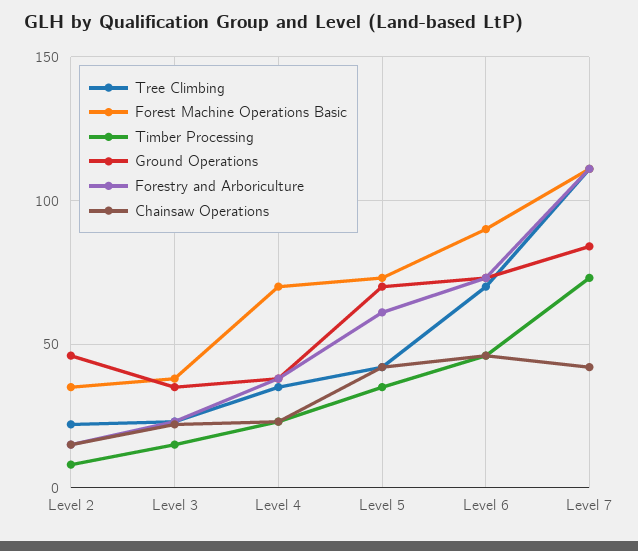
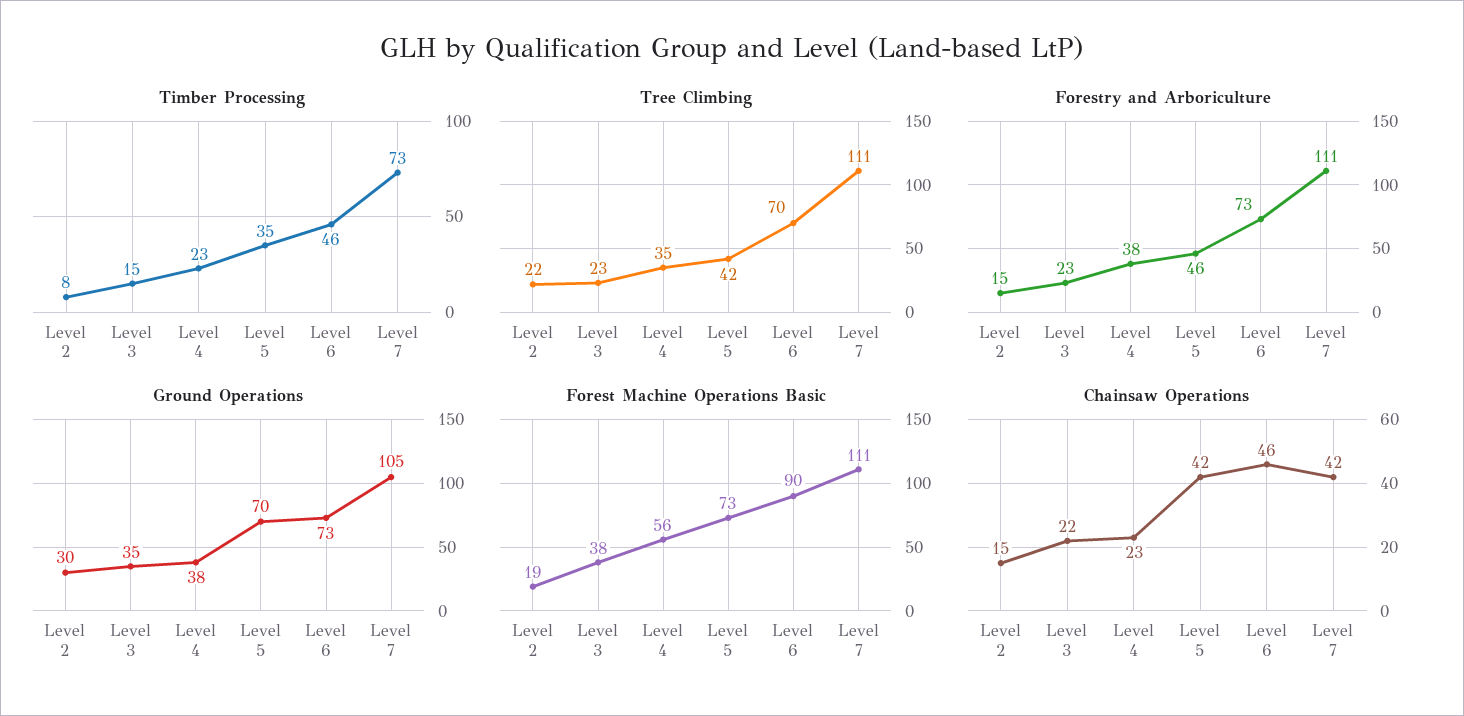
  {
    "Tree Climbing": {
      "Level 2": 22,
      "Level 3": 23,
      "Level 4": 35,
      "Level 5": 42,
      "Level 6": 70,
      "Level 7": 111
    },
    "Forest Machine Operations Basic": {
-     "Level 2": 35,
+     "Level 2": 19,
      "Level 3": 38,
-     "Level 4": 70,
+     "Level 4": 56,
      "Level 5": 73,
      "Level 6": 90,
      "Level 7": 111
    },
    "Timber Processing": {
      "Level 2": 8,
      "Level 3": 15,
      "Level 4": 23,
      "Level 5": 35,
      "Level 6": 46,
      "Level 7": 73
    },
    "Ground Operations": {
-     "Level 2": 45,
+     "Level 2": 30,
      "Level 3": 35,
      "Level 4": 38,
      "Level 5": 70,
      "Level 6": 73,
-     "Level 7": 85
+     "Level 7": 105
    },
    "Forestry and Arboriculture": {
      "Level 2": 15,
      "Level 3": 23,
      "Level 4": 38,
-     "Level 5": 60,
+     "Level 5": 46,
      "Level 6": 73,
      "Level 7": 111
    },
    "Chainsaw Operations": {
      "Level 2": 15,
      "Level 3": 22,
      "Level 4": 23,
      "Level 5": 42,
      "Level 6": 46,
      "Level 7": 42
    }
  }

